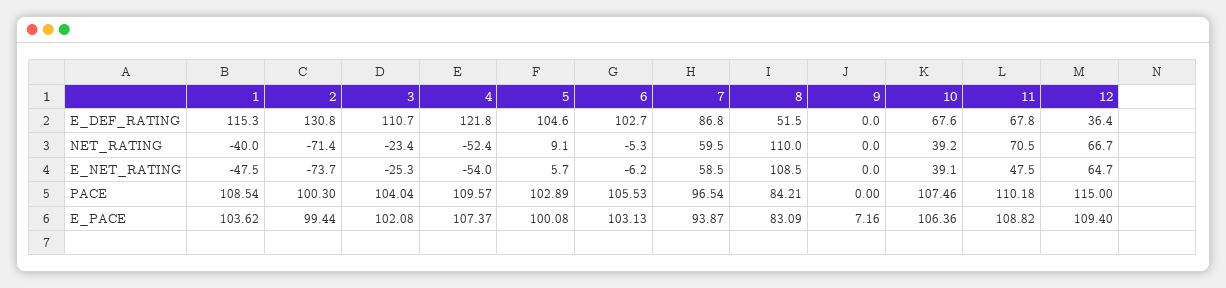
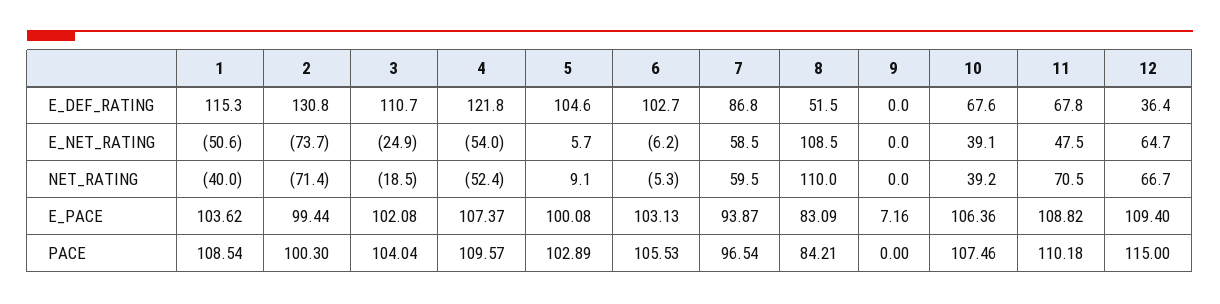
  {
    "1": {
      "E_DEF_RATING": 115.3,
      "NET_RATING": -40,
-     "E_NET_RATING": -47.5,
+     "E_NET_RATING": -50.6,
      "PACE": 108.54,
      "E_PACE": 103.62
    },
    "2": {
      "E_DEF_RATING": 130.8,
      "NET_RATING": -71.4,
      "E_NET_RATING": -73.7,
      "PACE": 100.3,
      "E_PACE": 99.44
    },
    "3": {
      "E_DEF_RATING": 110.7,
-     "NET_RATING": -23.4,
+     "NET_RATING": -18.5,
-     "E_NET_RATING": -25.3,
+     "E_NET_RATING": -24.9,
      "PACE": 104.04,
      "E_PACE": 102.08
    },
    "4": {
      "E_DEF_RATING": 121.8,
      "NET_RATING": -52.4,
      "E_NET_RATING": -54,
      "PACE": 109.57,
      "E_PACE": 107.37
    },
    "5": {
      "E_DEF_RATING": 104.6,
      "NET_RATING": 9.1,
      "E_NET_RATING": 5.7,
      "PACE": 102.89,
      "E_PACE": 100.08
    },
    "6": {
      "E_DEF_RATING": 102.7,
      "NET_RATING": -5.3,
      "E_NET_RATING": -6.2,
      "PACE": 105.53,
      "E_PACE": 103.13
    },
    "7": {
      "E_DEF_RATING": 86.8,
      "NET_RATING": 59.5,
      "E_NET_RATING": 58.5,
      "PACE": 96.54,
      "E_PACE": 93.87
    },
    "8": {
      "E_DEF_RATING": 51.5,
      "NET_RATING": 110,
      "E_NET_RATING": 108.5,
      "PACE": 84.21,
      "E_PACE": 83.09
    },
    "9": {
      "E_DEF_RATING": 0,
      "NET_RATING": 0,
      "E_NET_RATING": 0,
      "PACE": 0,
      "E_PACE": 7.16
    },
    "10": {
      "E_DEF_RATING": 67.6,
      "NET_RATING": 39.2,
      "E_NET_RATING": 39.1,
      "PACE": 107.46,
      "E_PACE": 106.36
    },
    "11": {
      "E_DEF_RATING": 67.8,
      "NET_RATING": 70.5,
      "E_NET_RATING": 47.5,
      "PACE": 110.18,
      "E_PACE": 108.82
    },
    "12": {
      "E_DEF_RATING": 36.4,
      "NET_RATING": 66.7,
      "E_NET_RATING": 64.7,
      "PACE": 115,
      "E_PACE": 109.4
    }
  }

